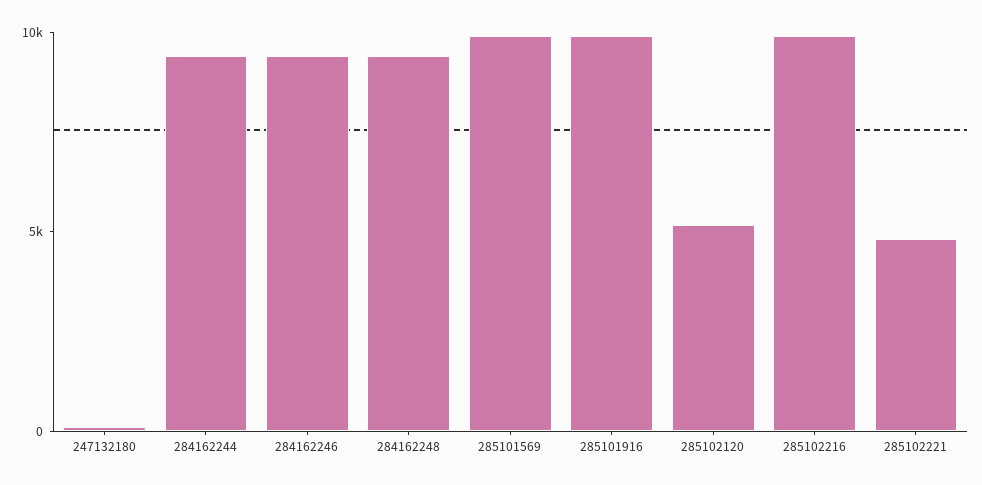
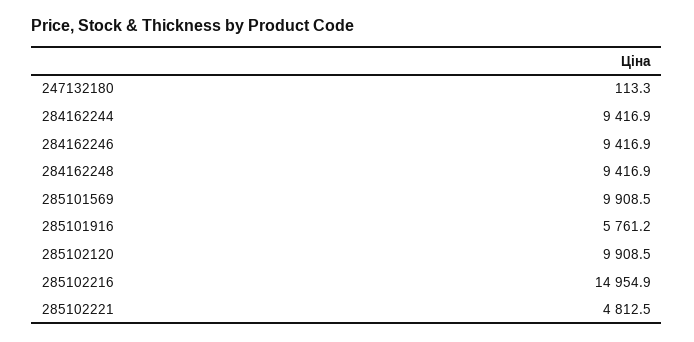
  {
    "247132180": 113.3,
    "284162244": 9416.9,
    "284162246": 9416.9,
    "284162248": 9416.9,
    "285101569": 9908.5,
-   "285101916": 10000,
+   "285101916": 5761.2,
-   "285102120": 5000,
+   "285102120": 9908.5,
-   "285102216": 10000,
+   "285102216": 14954.9,
    "285102221": 4812.5
  }

